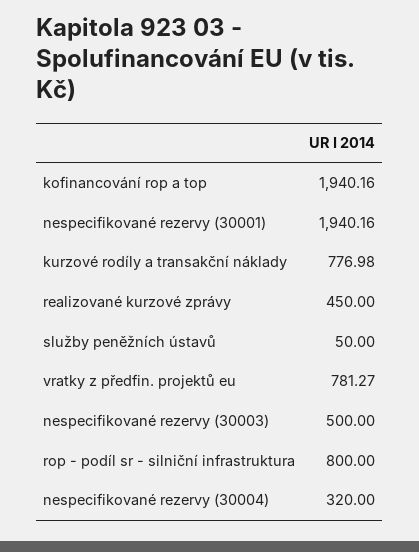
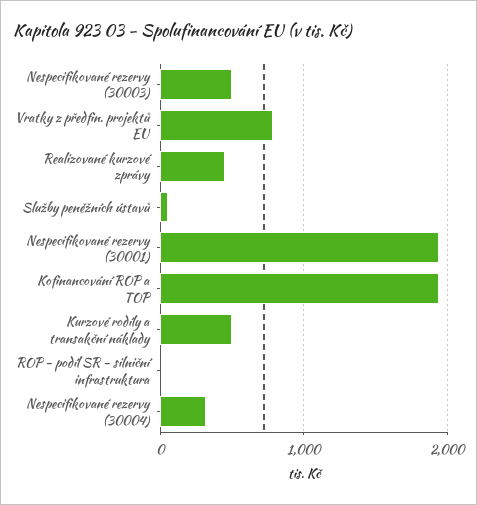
  {
    "kofinancování rop a top": 1940.16,
    "nespecifikované rezervy (30001)": 1940.16,
-   "kurzové rodíly a transakční náklady": 776.98,
+   "kurzové rodíly a transakční náklady": 500,
    "realizované kurzové zprávy": 450,
    "služby peněžních ústavů": 50,
    "vratky z předfin. projektů eu": 781.27,
    "nespecifikované rezervy (30003)": 500,
-   "rop - podíl sr - silniční infrastruktura": 800,
+   "rop - podíl sr - silniční infrastruktura": 0,
    "nespecifikované rezervy (30004)": 320
  }

